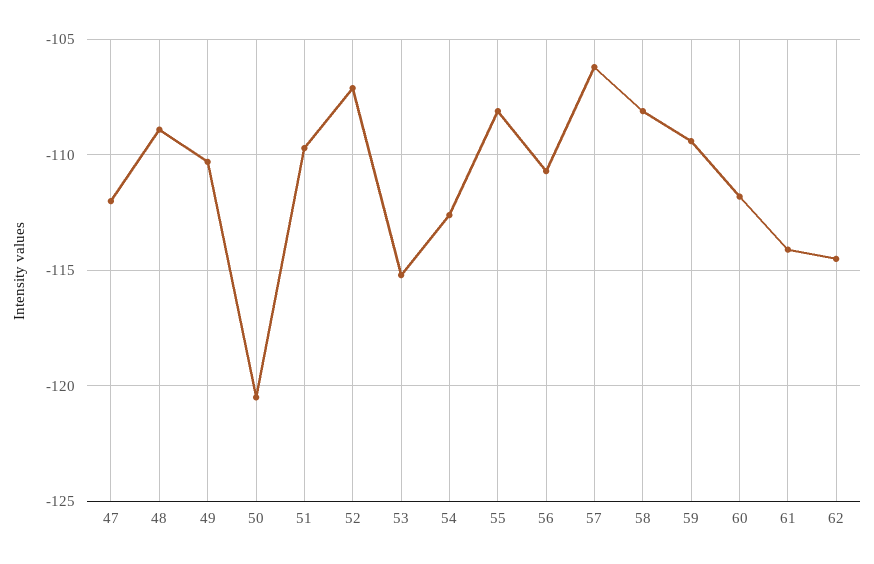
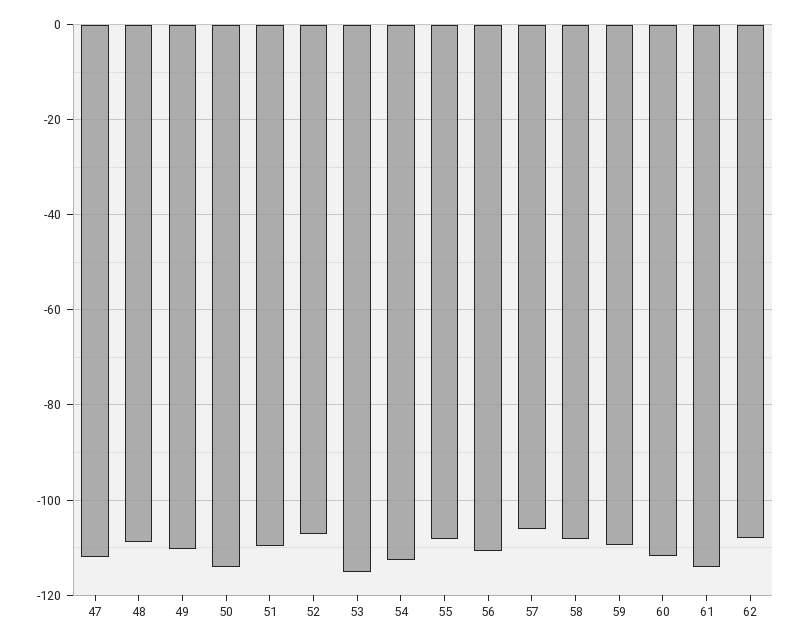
  {
    "47": -112,
    "48": -109,
    "49": -110.5,
-   "50": -120.5,
+   "50": -114,
    "51": -109.5,
    "52": -107,
    "53": -115,
    "54": -112.5,
    "55": -108,
    "56": -110.5,
    "57": -106,
    "58": -108,
    "59": -109.5,
    "60": -112,
    "61": -114,
-   "62": -114.5
+   "62": -108
  }

